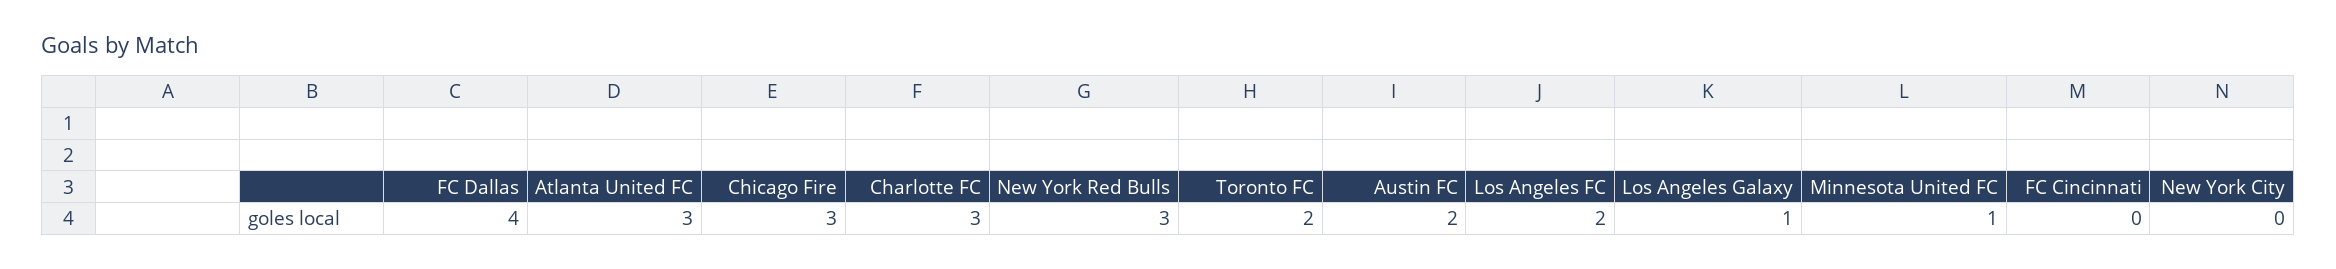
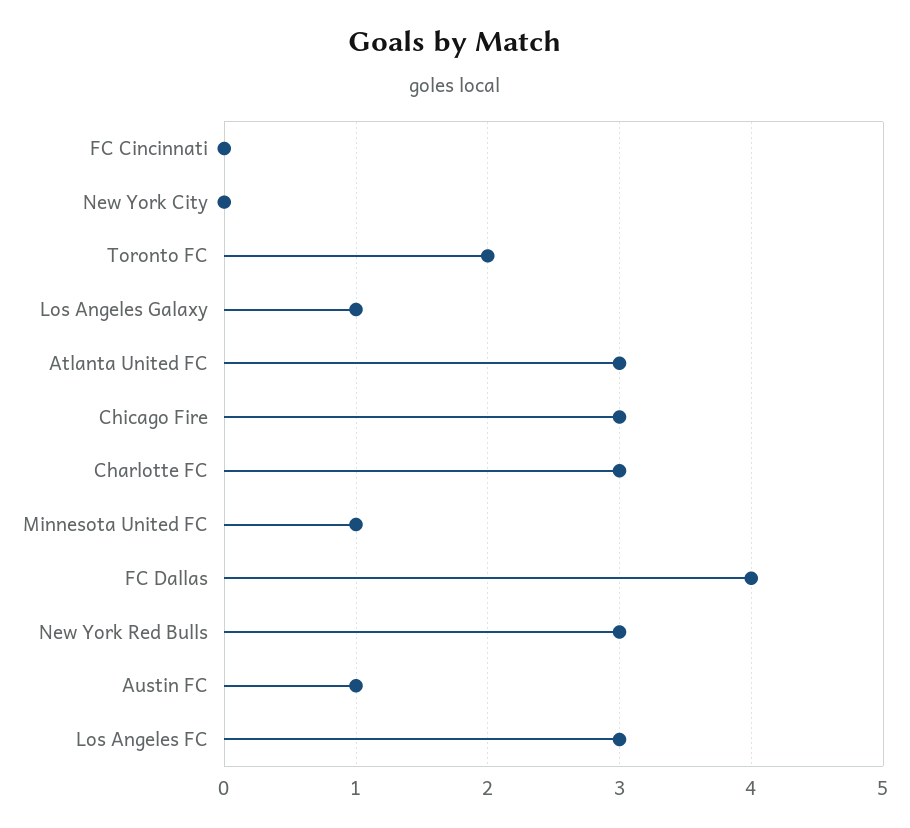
  {
    "FC Dallas": 4,
    "Atlanta United FC": 3,
    "Chicago Fire": 3,
    "Charlotte FC": 3,
    "New York Red Bulls": 3,
    "Toronto FC": 2,
-   "Austin FC": 2,
+   "Austin FC": 1,
-   "Los Angeles FC": 2,
+   "Los Angeles FC": 3,
    "Los Angeles Galaxy": 1,
    "Minnesota United FC": 1,
    "FC Cincinnati": 0,
    "New York City": 0
  }

